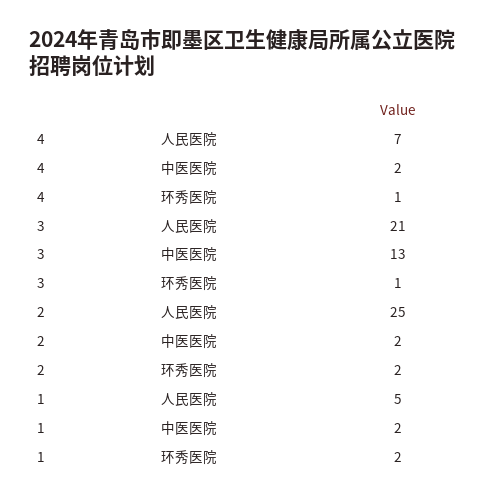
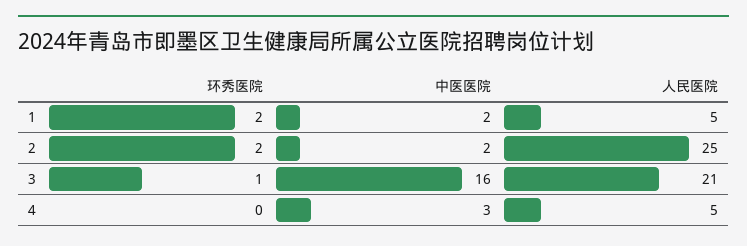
  {
    "4": {
-     "人民医院": 7,
+     "人民医院": 5,
-     "中医医院": 2,
+     "中医医院": 3,
-     "环秀医院": 1
+     "环秀医院": 0
    },
    "3": {
      "人民医院": 21,
-     "中医医院": 13,
+     "中医医院": 16,
      "环秀医院": 1
    },
    "2": {
      "人民医院": 25,
      "中医医院": 2,
      "环秀医院": 2
    },
    "1": {
      "人民医院": 5,
      "中医医院": 2,
      "环秀医院": 2
    }
  }

